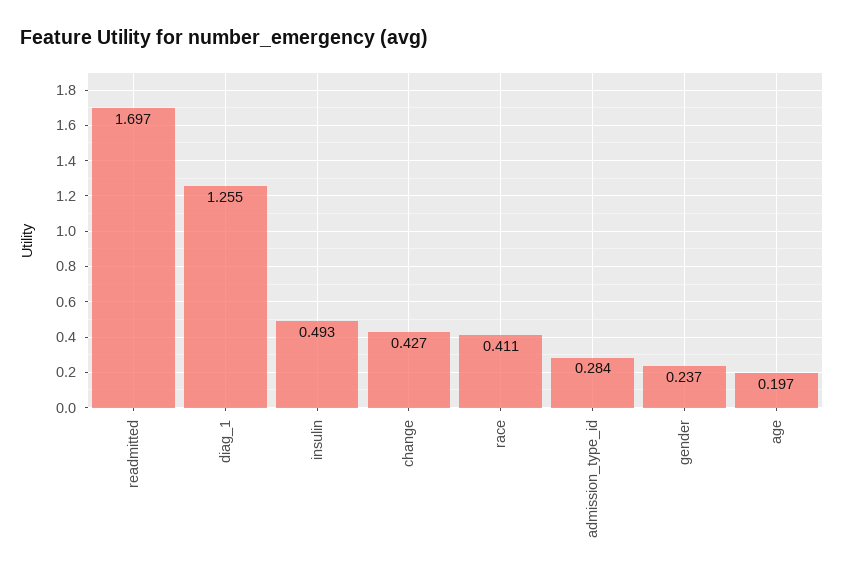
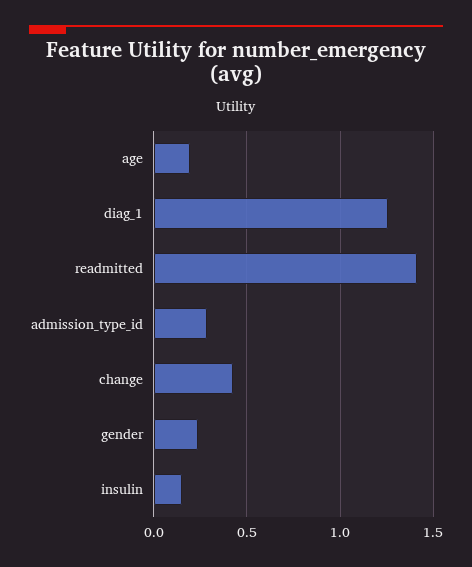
  {
-   "readmitted": 1.697,
+   "readmitted": 1.4,
    "diag_1": 1.255,
-   "insulin": 0.493,
+   "insulin": 0.15,
    "change": 0.427,
-   "race": 0.411,
    "admission_type_id": 0.284,
    "gender": 0.237,
    "age": 0.197
  }

